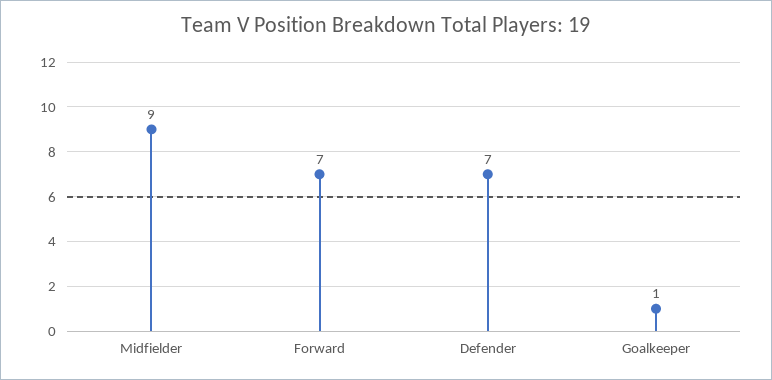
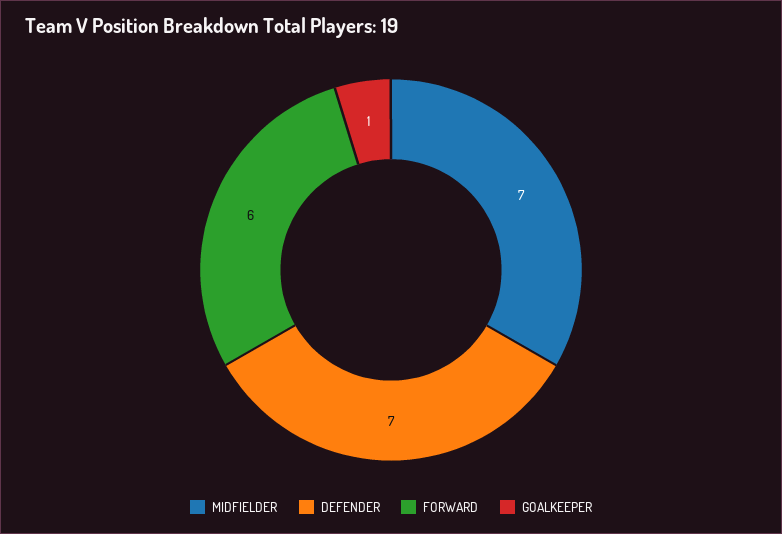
  {
-   "Midfielder": 9,
+   "Midfielder": 7,
-   "Forward": 7,
+   "Forward": 6,
    "Defender": 7,
    "Goalkeeper": 1
  }

